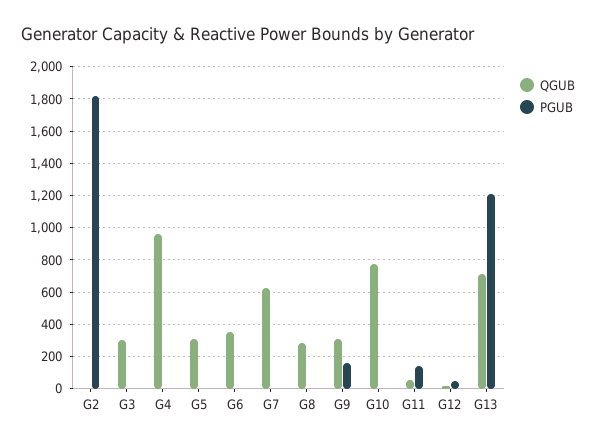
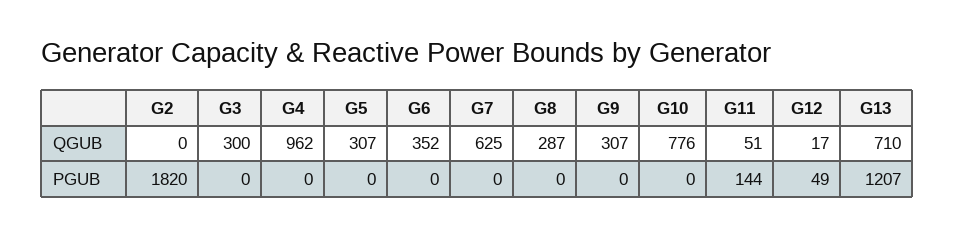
  {
    "QGUB": {
      "G2": 0,
      "G3": 300,
      "G4": 962,
      "G5": 307,
      "G6": 352,
      "G7": 625,
      "G8": 287,
      "G9": 307,
      "G10": 776,
      "G11": 51,
      "G12": 17,
      "G13": 710
    },
    "PGUB": {
      "G2": 1820,
      "G3": 0,
      "G4": 0,
      "G5": 0,
      "G6": 0,
      "G7": 0,
      "G8": 0,
-     "G9": 150,
+     "G9": 0,
      "G10": 0,
      "G11": 144,
      "G12": 49,
      "G13": 1207
    }
  }

